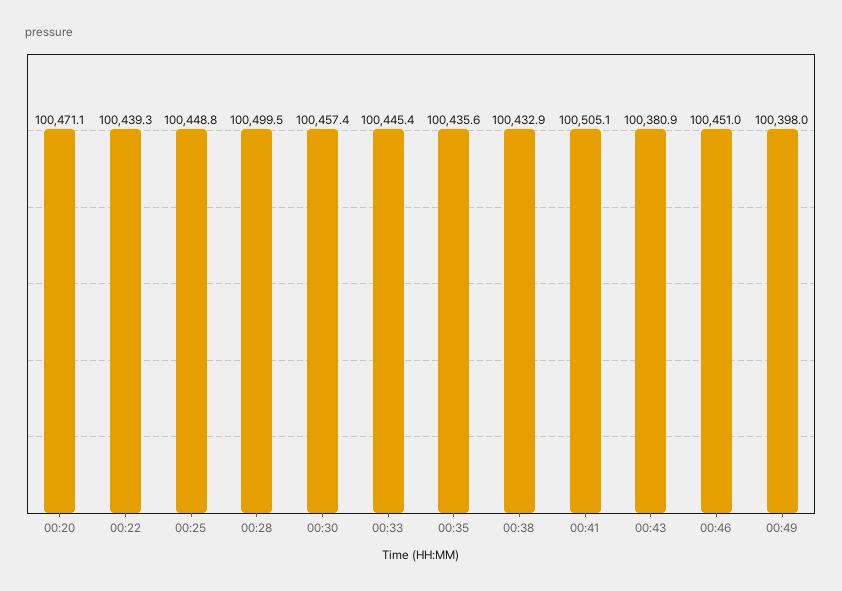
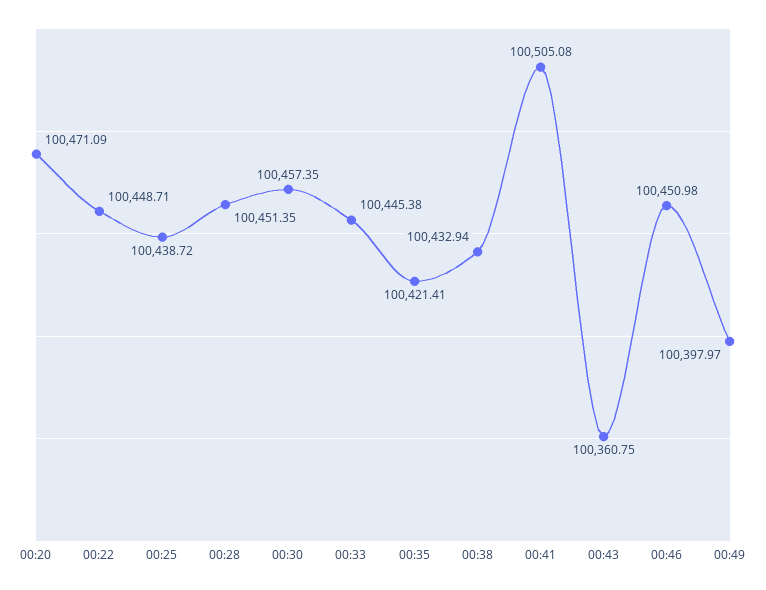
  {
    "00:20": 100471.09,
-   "00:22": 100439.3,
+   "00:22": 100448.71,
-   "00:25": 100448.8,
+   "00:25": 100438.72,
-   "00:28": 100499.5,
+   "00:28": 100451.35,
    "00:30": 100457.35,
    "00:33": 100445.38,
-   "00:35": 100435.6,
+   "00:35": 100421.41,
    "00:38": 100432.94,
    "00:41": 100505.08,
-   "00:43": 100380.9,
+   "00:43": 100360.75,
    "00:46": 100450.98,
    "00:49": 100397.97
  }

